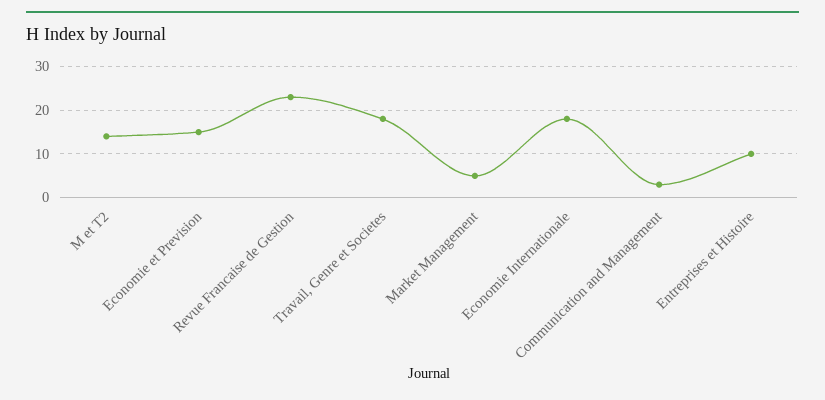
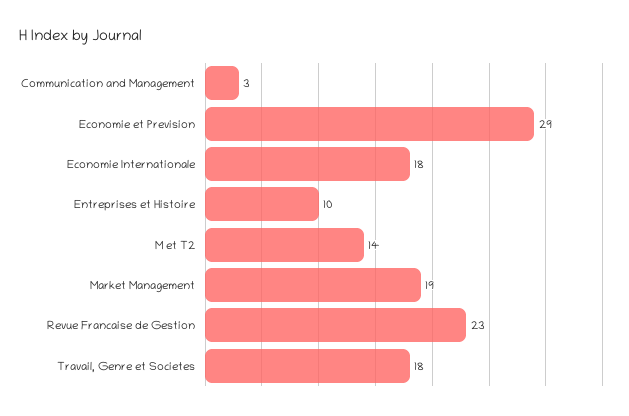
  {
    "M et T2": 14,
-   "Economie et Prevision": 15,
+   "Economie et Prevision": 29,
    "Revue Francaise de Gestion": 23,
    "Travail, Genre et Societes": 18,
-   "Market Management": 5,
+   "Market Management": 19,
    "Economie Internationale": 18,
    "Communication and Management": 3,
    "Entreprises et Histoire": 10
  }

